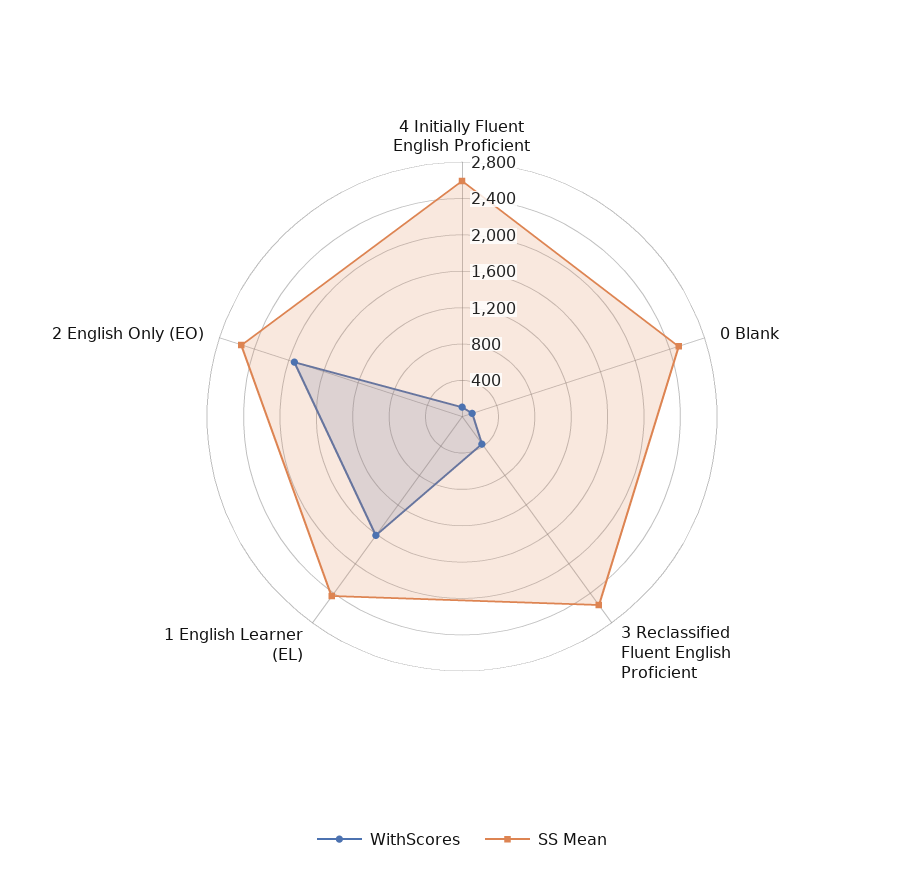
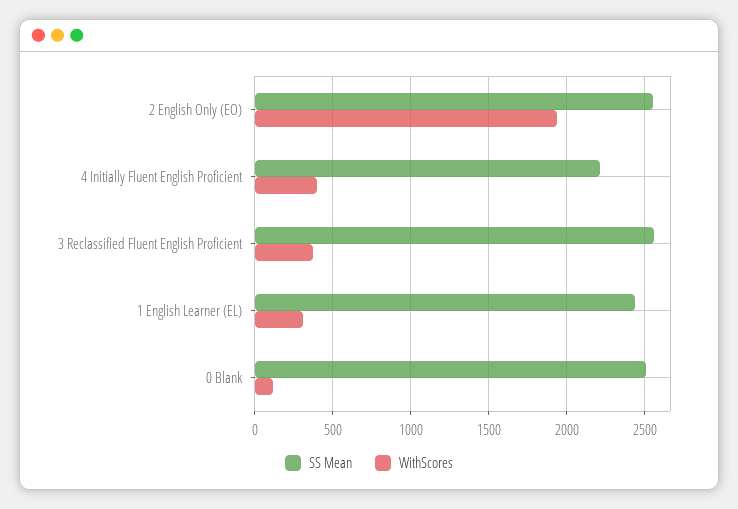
  {
    "WithScores": {
-     "4 Initially Fluent English Proficient": 100,
+     "4 Initially Fluent English Proficient": 400,
      "0 Blank": 100,
      "3 Reclassified Fluent English Proficient": 350,
-     "1 English Learner (EL)": 1600,
+     "1 English Learner (EL)": 300,
      "2 English Only (EO)": 1950
    },
    "SS Mean": {
-     "4 Initially Fluent English Proficient": 2600,
+     "4 Initially Fluent English Proficient": 2200,
      "0 Blank": 2500,
      "3 Reclassified Fluent English Proficient": 2550,
      "1 English Learner (EL)": 2450,
      "2 English Only (EO)": 2550
    }
  }

